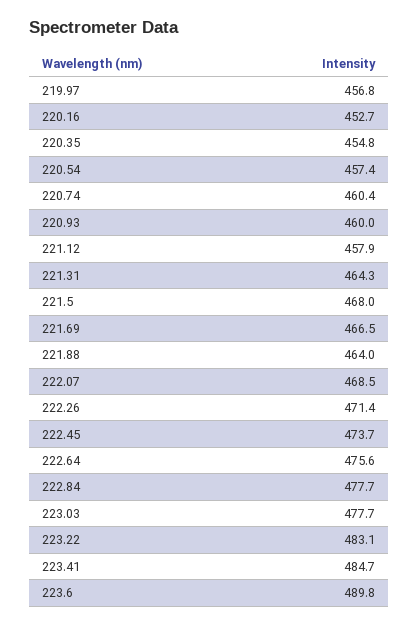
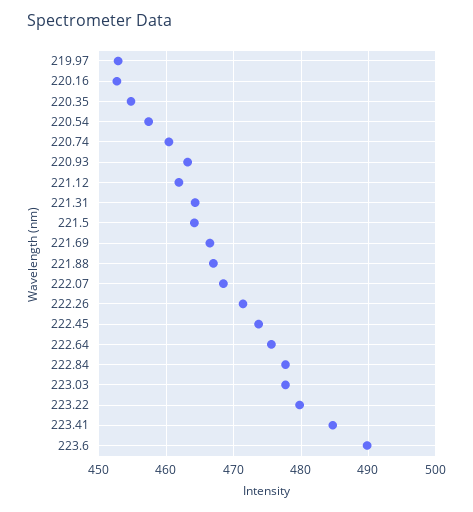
  {
-   "219.97": 456.8,
+   "219.97": 453,
    "220.16": 452.7,
    "220.35": 454.8,
    "220.54": 457.4,
    "220.74": 460.4,
-   "220.93": 460,
+   "220.93": 463,
-   "221.12": 457.9,
+   "221.12": 462,
    "221.31": 464.3,
-   "221.5": 468,
+   "221.5": 464,
    "221.69": 466.5,
-   "221.88": 464,
+   "221.88": 467,
    "222.07": 468.5,
    "222.26": 471.4,
    "222.45": 473.7,
    "222.64": 475.6,
    "222.84": 477.7,
    "223.03": 477.7,
-   "223.22": 483.1,
+   "223.22": 480,
    "223.41": 484.7,
    "223.6": 489.8
  }

